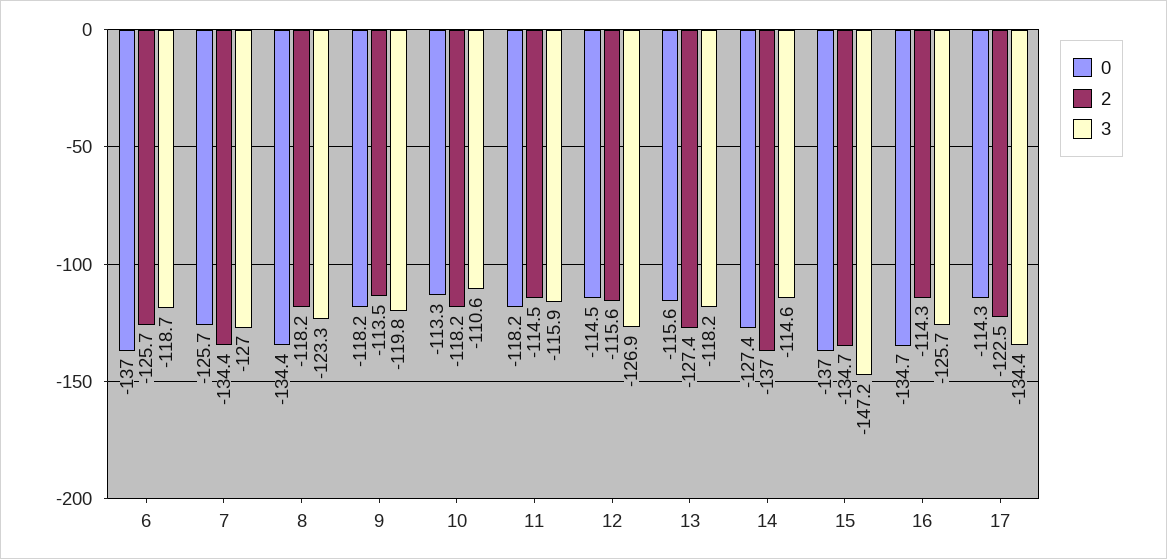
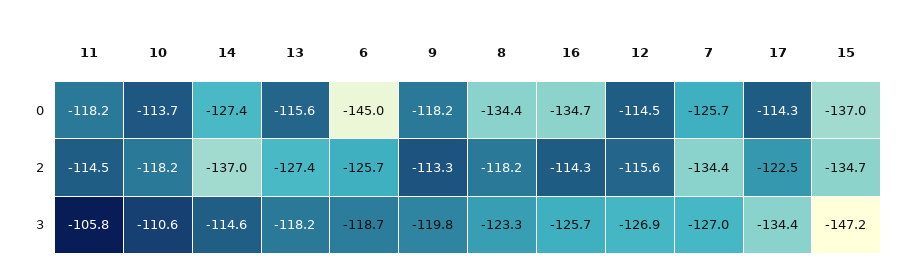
  {
    "0": {
-     "6": -137,
+     "6": -145,
      "7": -125.7,
      "8": -134.4,
      "9": -118.2,
-     "10": -113.3,
+     "10": -113.7,
      "11": -118.2,
      "12": -114.5,
      "13": -115.6,
      "14": -127.4,
      "15": -137,
      "16": -134.7,
      "17": -114.3
    },
    "2": {
      "6": -125.7,
      "7": -134.4,
      "8": -118.2,
-     "9": -113.5,
+     "9": -113.3,
      "10": -118.2,
      "11": -114.5,
      "12": -115.6,
      "13": -127.4,
      "14": -137,
      "15": -134.7,
      "16": -114.3,
      "17": -122.5
    },
    "3": {
      "6": -118.7,
      "7": -127,
      "8": -123.3,
      "9": -119.8,
      "10": -110.6,
-     "11": -115.9,
+     "11": -105.8,
      "12": -126.9,
      "13": -118.2,
      "14": -114.6,
      "15": -147.2,
      "16": -125.7,
      "17": -134.4
    }
  }

